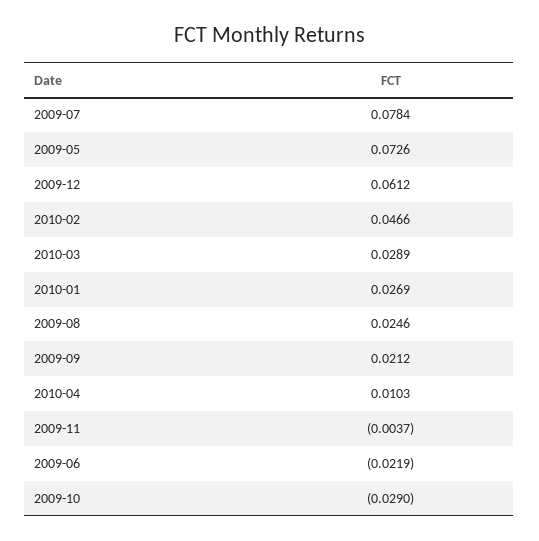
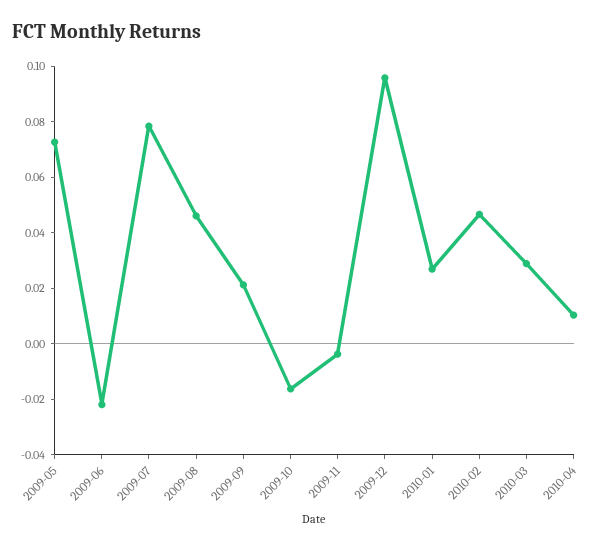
  {
    "2009-07": 0.0784,
    "2009-05": 0.0726,
-   "2009-12": 0.0612,
+   "2009-12": 0.095,
    "2010-02": 0.0466,
    "2010-03": 0.0289,
    "2010-01": 0.0269,
-   "2009-08": 0.0246,
+   "2009-08": 0.045,
    "2009-09": 0.0212,
    "2010-04": 0.0103,
    "2009-11": -0.0037,
    "2009-06": -0.0219,
-   "2009-10": -0.029
+   "2009-10": -0.015
  }

